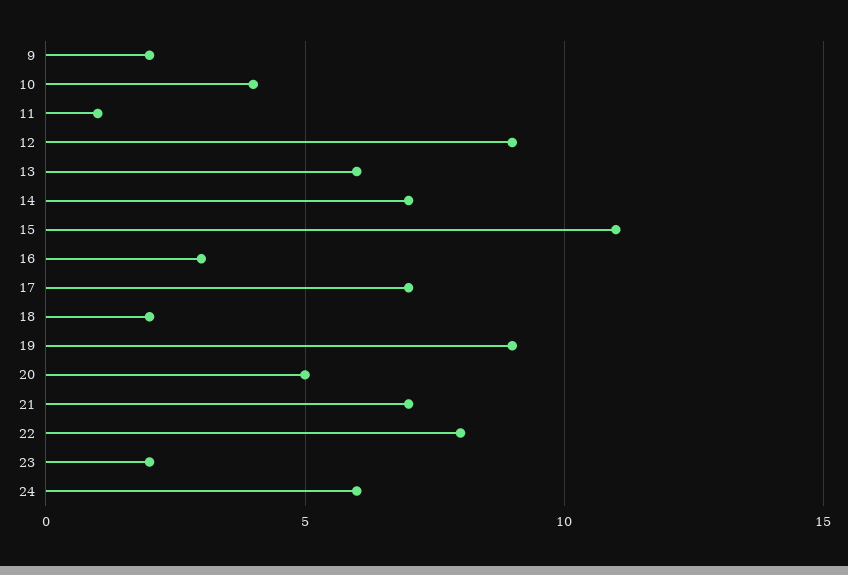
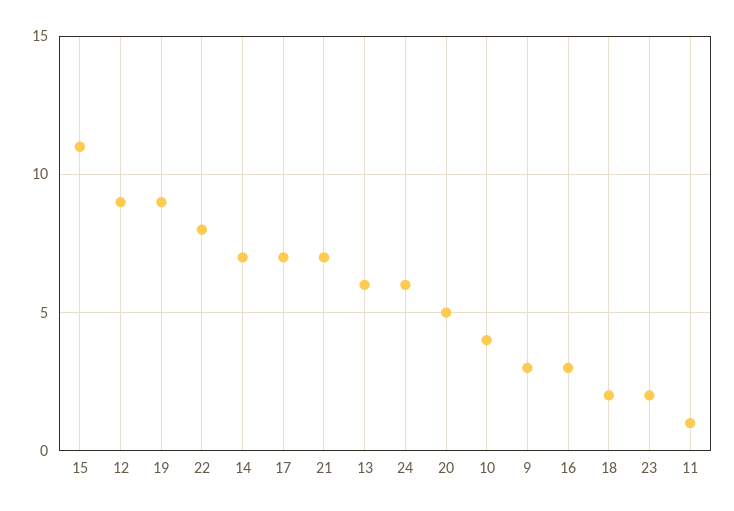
  {
-   "9": 2,
+   "9": 3,
    "10": 4,
    "11": 1,
    "12": 9,
    "13": 6,
    "14": 7,
    "15": 11,
    "16": 3,
    "17": 7,
    "18": 2,
    "19": 9,
    "20": 5,
    "21": 7,
    "22": 8,
    "23": 2,
    "24": 6
  }

